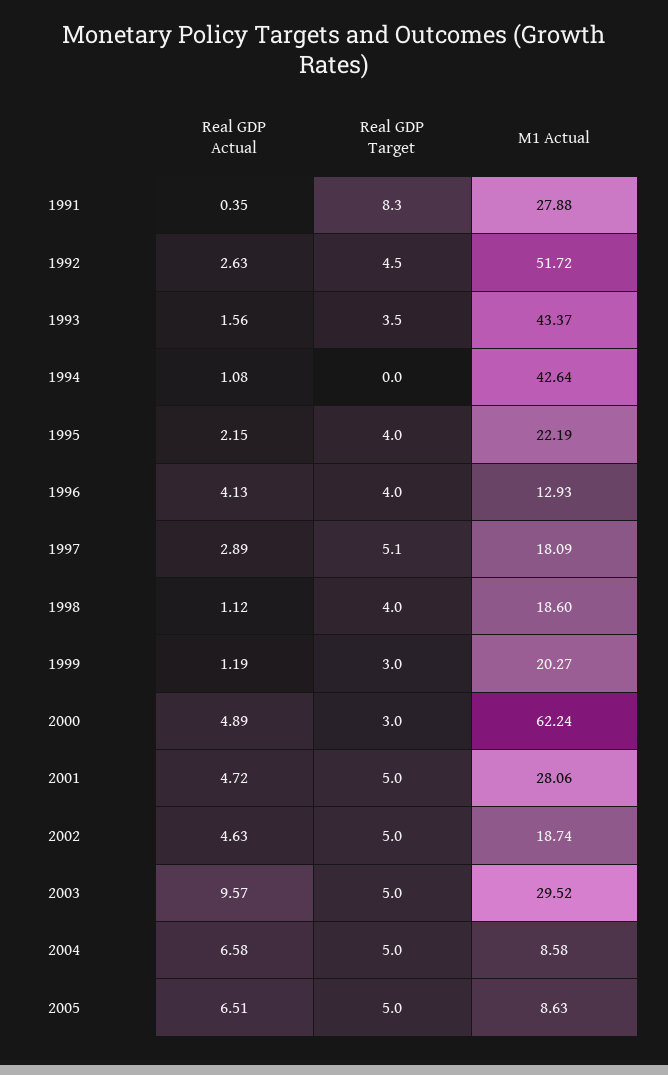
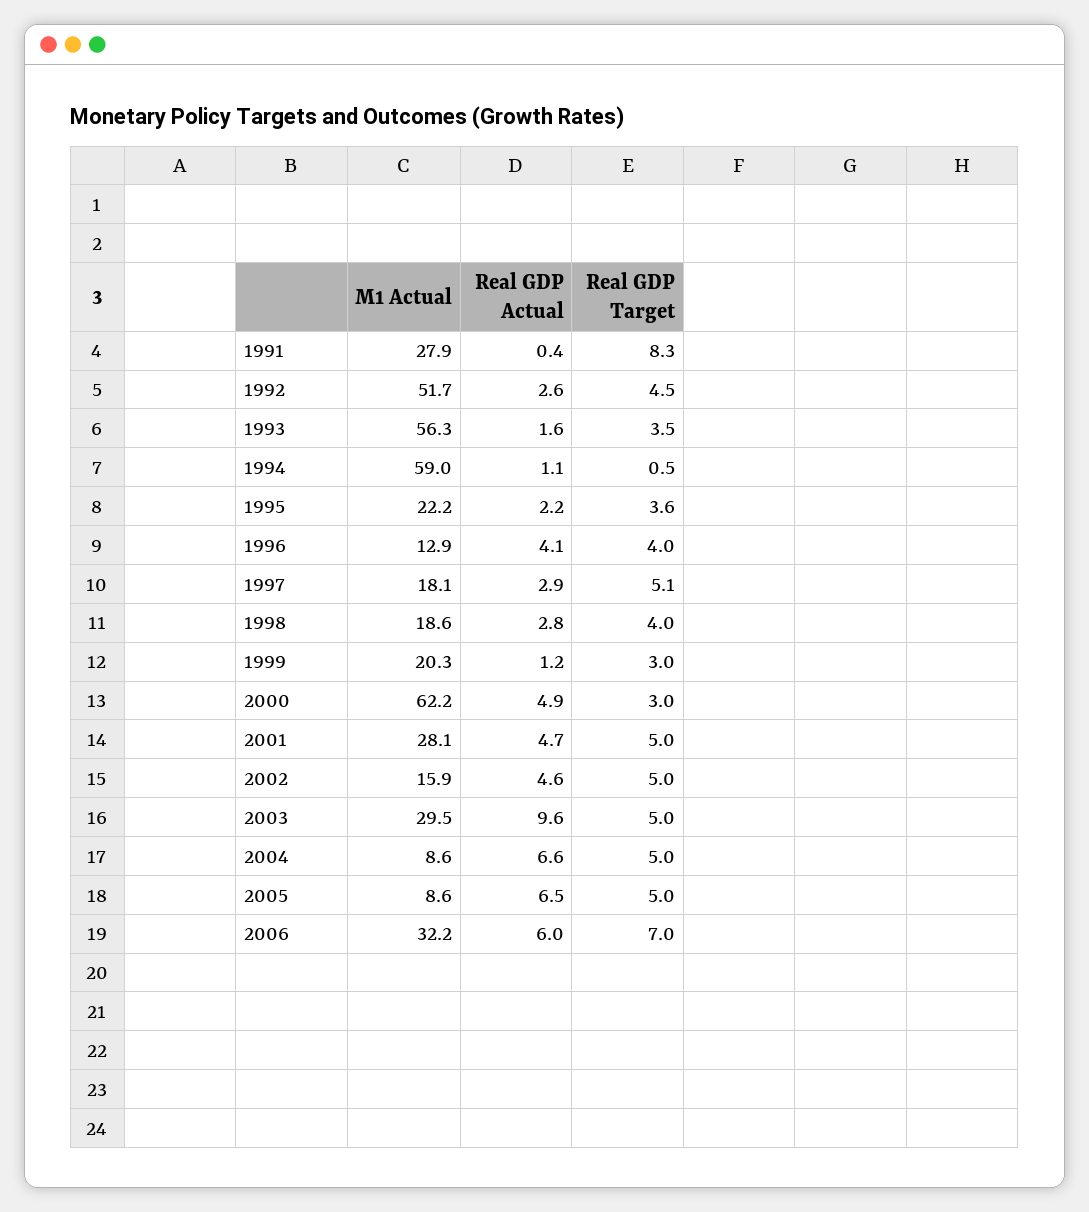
  {
    "Real GDP Actual": {
      "1991": 0.35,
      "1992": 2.63,
      "1993": 1.56,
      "1994": 1.08,
      "1995": 2.15,
      "1996": 4.13,
      "1997": 2.89,
-     "1998": 1.12,
+     "1998": 2.8,
      "1999": 1.19,
      "2000": 4.89,
      "2001": 4.72,
      "2002": 4.63,
      "2003": 9.57,
      "2004": 6.58,
-     "2005": 6.51
+     "2005": 6.51,
+     "2006": 6
    },
    "Real GDP Target": {
      "1991": 8.3,
      "1992": 4.5,
      "1993": 3.5,
-     "1994": 0,
+     "1994": 0.5,
-     "1995": 4,
+     "1995": 3.6,
      "1996": 4,
      "1997": 5.1,
      "1998": 4,
      "1999": 3,
      "2000": 3,
      "2001": 5,
      "2002": 5,
      "2003": 5,
      "2004": 5,
-     "2005": 5
+     "2005": 5,
+     "2006": 7
    },
    "M1 Actual": {
      "1991": 27.88,
      "1992": 51.72,
-     "1993": 43.37,
+     "1993": 56.3,
-     "1994": 42.64,
+     "1994": 59,
      "1995": 22.19,
      "1996": 12.93,
      "1997": 18.09,
      "1998": 18.6,
      "1999": 20.27,
      "2000": 62.24,
      "2001": 28.06,
-     "2002": 18.74,
+     "2002": 15.9,
      "2003": 29.52,
      "2004": 8.58,
-     "2005": 8.63
+     "2005": 8.63,
+     "2006": 32.2
    }
  }

